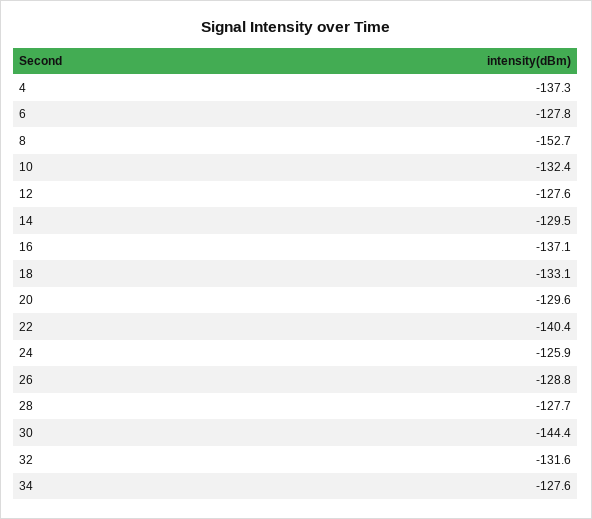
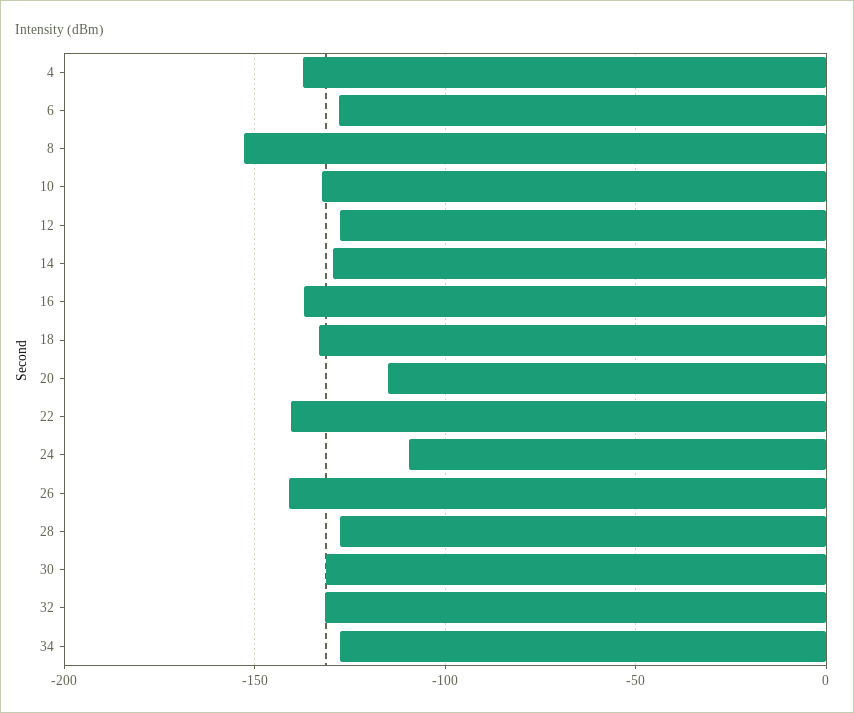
  {
    "4": -137.3,
    "6": -127.8,
    "8": -152.7,
    "10": -132.4,
    "12": -127.6,
    "14": -129.5,
    "16": -137.1,
    "18": -133.1,
-   "20": -129.6,
+   "20": -115,
    "22": -140.4,
-   "24": -125.9,
+   "24": -110,
-   "26": -128.8,
+   "26": -140,
    "28": -127.7,
-   "30": -144.4,
+   "30": -130,
    "32": -131.6,
    "34": -127.6
  }

